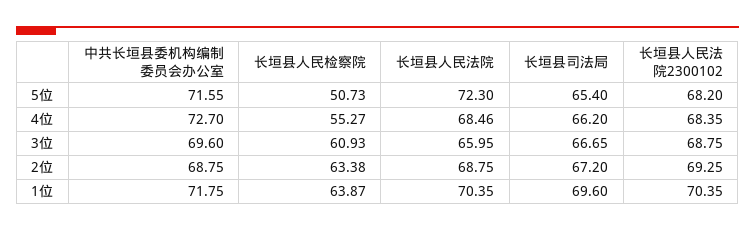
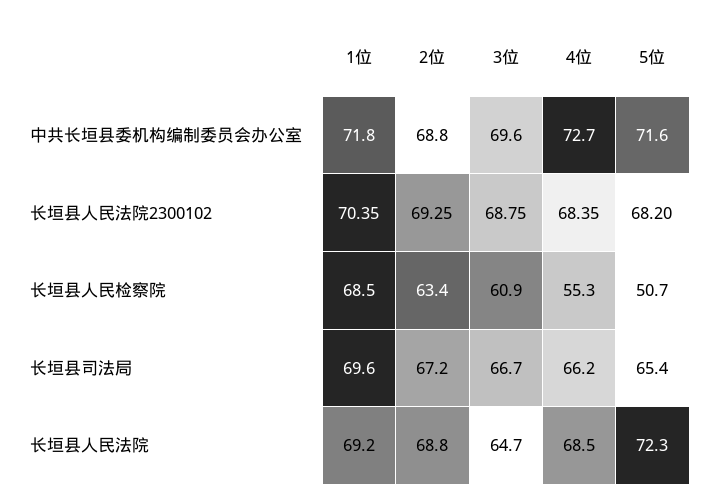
  {
    "中共长垣县委机构编制委员会办公室": {
      "5位": 71.55,
      "4位": 72.7,
      "3位": 69.6,
      "2位": 68.75,
      "1位": 71.75
    },
    "长垣县人民检察院": {
      "5位": 50.73,
      "4位": 55.27,
      "3位": 60.93,
      "2位": 63.38,
-     "1位": 63.87
+     "1位": 68.5
    },
    "长垣县人民法院": {
      "5位": 72.3,
      "4位": 68.46,
-     "3位": 65.95,
+     "3位": 64.7,
      "2位": 68.75,
-     "1位": 70.35
+     "1位": 69.2
    },
    "长垣县司法局": {
      "5位": 65.4,
      "4位": 66.2,
      "3位": 66.65,
      "2位": 67.2,
      "1位": 69.6
    },
    "长垣县人民法院2300102": {
      "5位": 68.2,
      "4位": 68.35,
      "3位": 68.75,
      "2位": 69.25,
      "1位": 70.35
    }
  }

